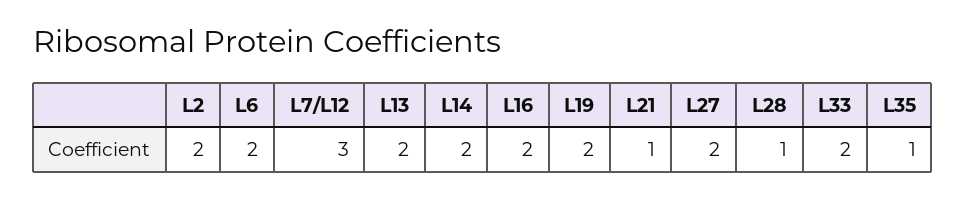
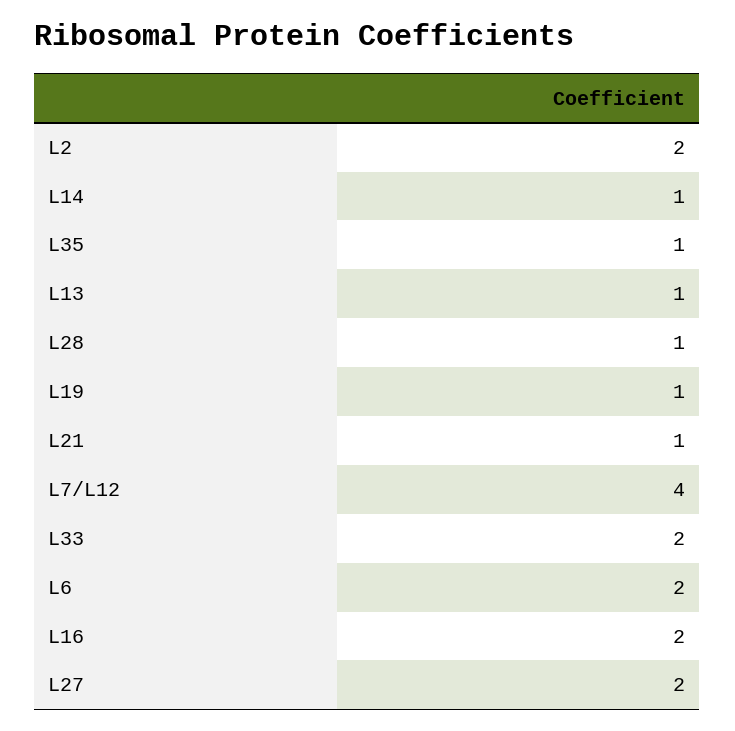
  {
    "L2": 2,
    "L6": 2,
-   "L7/L12": 3,
+   "L7/L12": 4,
-   "L13": 2,
+   "L13": 1,
-   "L14": 2,
+   "L14": 1,
    "L16": 2,
-   "L19": 2,
+   "L19": 1,
    "L21": 1,
    "L27": 2,
    "L28": 1,
    "L33": 2,
    "L35": 1
  }

